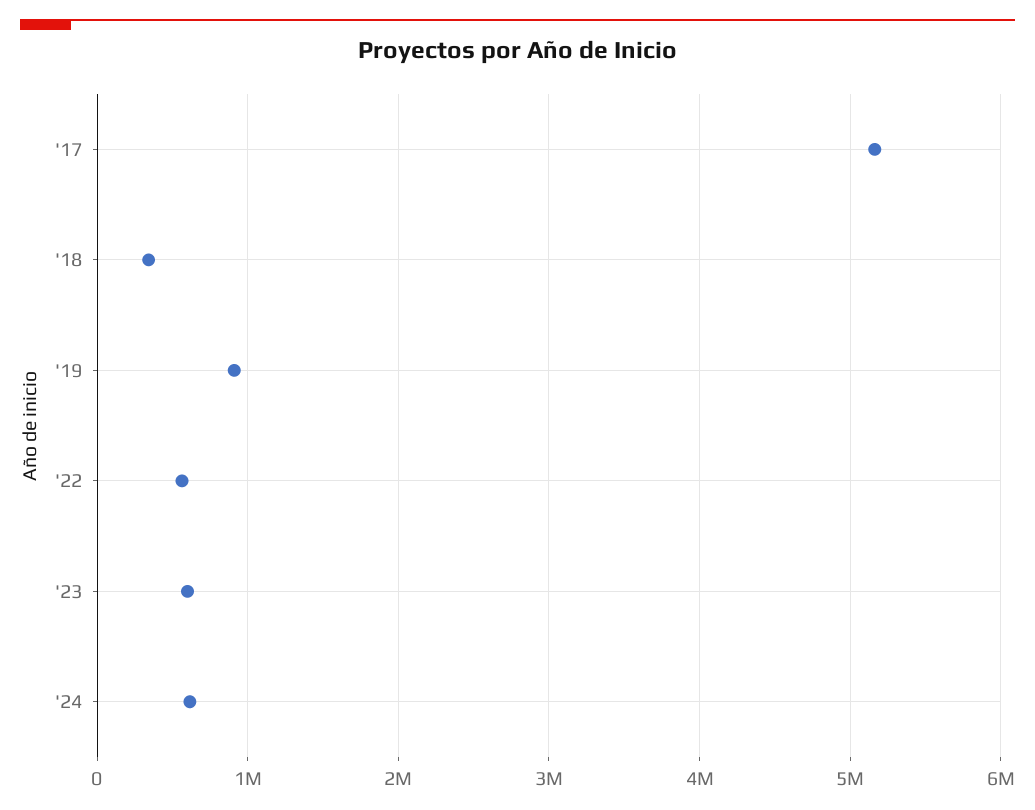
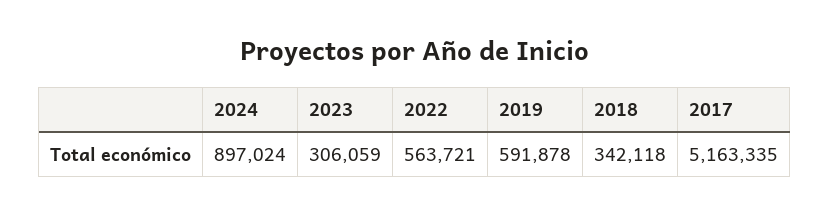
  {
    "'17": 5163335,
    "'18": 342118,
-   "'19": 900000,
+   "'19": 591878,
    "'22": 563721,
-   "'23": 600000,
+   "'23": 306059,
-   "'24": 600000
+   "'24": 897024
  }

